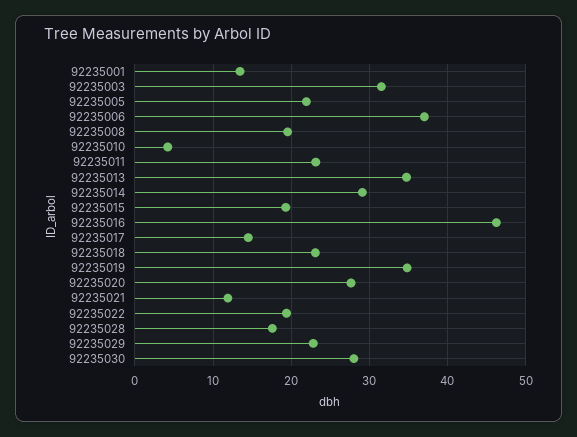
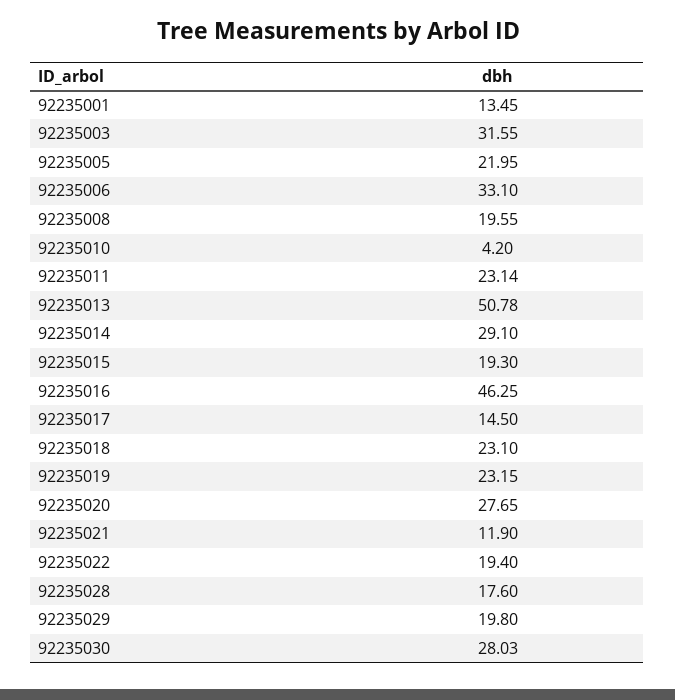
  {
    "92235001": 13.45,
    "92235003": 31.55,
    "92235005": 21.95,
-   "92235006": 37,
+   "92235006": 33.1,
    "92235008": 19.55,
    "92235010": 4.2,
    "92235011": 23.14,
-   "92235013": 35,
+   "92235013": 50.78,
    "92235014": 29.1,
    "92235015": 19.3,
    "92235016": 46.25,
    "92235017": 14.5,
    "92235018": 23.1,
-   "92235019": 35,
+   "92235019": 23.15,
    "92235020": 27.65,
    "92235021": 11.9,
    "92235022": 19.4,
    "92235028": 17.6,
-   "92235029": 23,
+   "92235029": 19.8,
    "92235030": 28.03
  }

